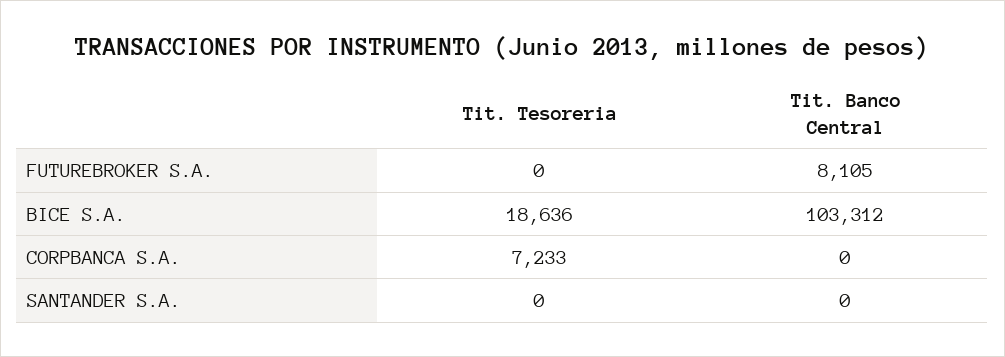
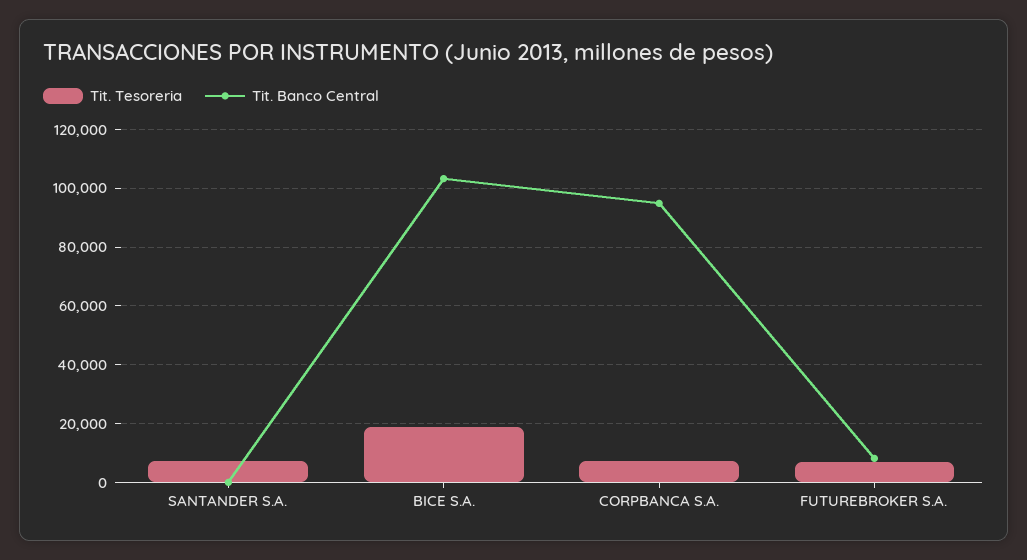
  {
    "Tit. Tesoreria": {
-     "FUTUREBROKER S.A.": 0,
+     "FUTUREBROKER S.A.": 7500,
      "BICE S.A.": 18636,
      "CORPBANCA S.A.": 7233,
-     "SANTANDER S.A.": 0
+     "SANTANDER S.A.": 7500
    },
    "Tit. Banco Central": {
      "FUTUREBROKER S.A.": 8105,
      "BICE S.A.": 103312,
-     "CORPBANCA S.A.": 0,
+     "CORPBANCA S.A.": 95000,
      "SANTANDER S.A.": 0
    }
  }

